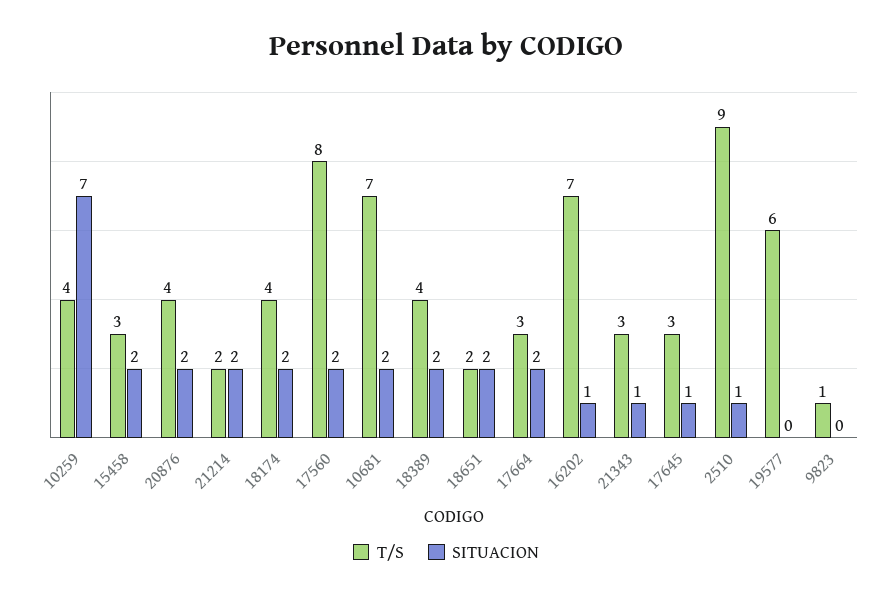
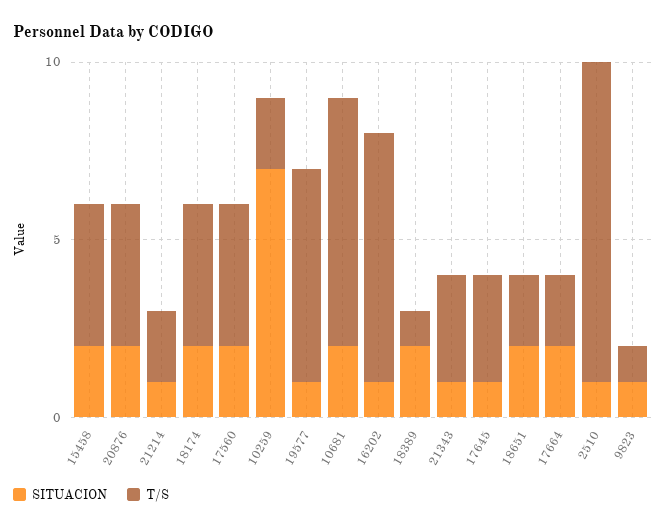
  {
    "T/S": {
-     "10259": 4,
+     "10259": 2,
-     "15458": 3,
+     "15458": 4,
      "20876": 4,
      "21214": 2,
      "18174": 4,
-     "17560": 8,
+     "17560": 4,
      "10681": 7,
-     "18389": 4,
+     "18389": 1,
      "18651": 2,
-     "17664": 3,
+     "17664": 2,
      "16202": 7,
      "21343": 3,
      "17645": 3,
      "2510": 9,
      "19577": 6,
      "9823": 1
    },
    "SITUACION": {
      "10259": 7,
      "15458": 2,
      "20876": 2,
-     "21214": 2,
+     "21214": 1,
      "18174": 2,
      "17560": 2,
      "10681": 2,
      "18389": 2,
      "18651": 2,
      "17664": 2,
      "16202": 1,
      "21343": 1,
      "17645": 1,
      "2510": 1,
-     "19577": 0,
+     "19577": 1,
-     "9823": 0
+     "9823": 1
    }
  }

